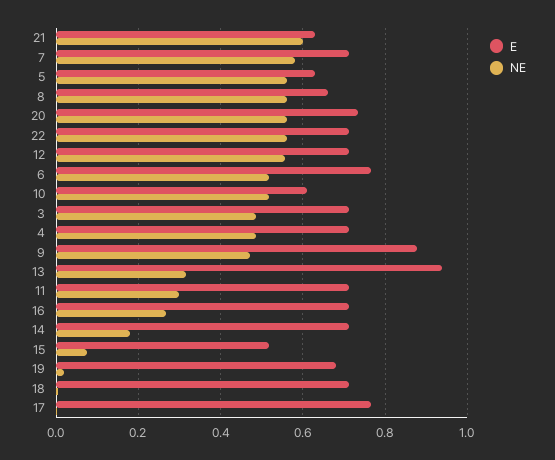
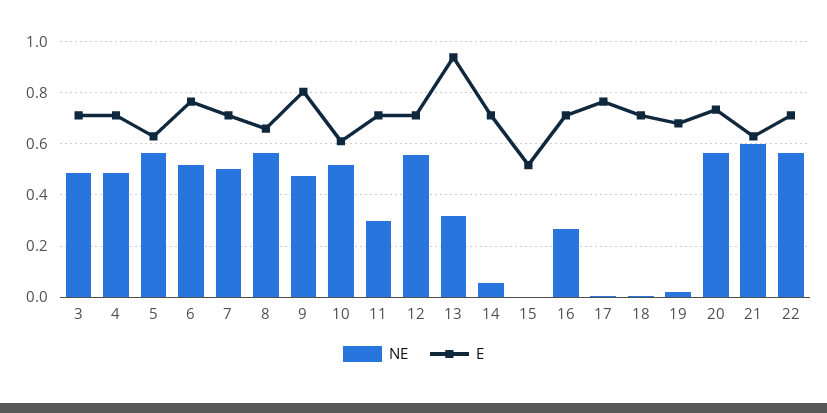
  {
    "E": {
      "21": 0.62,
      "7": 0.72,
      "5": 0.62,
      "8": 0.66,
      "20": 0.74,
      "22": 0.72,
      "12": 0.72,
      "6": 0.76,
      "10": 0.62,
      "3": 0.72,
      "4": 0.72,
-     "9": 0.88,
+     "9": 0.8,
      "13": 0.94,
      "11": 0.72,
      "16": 0.72,
      "14": 0.72,
      "15": 0.52,
      "19": 0.68,
      "18": 0.72,
      "17": 0.76
    },
    "NE": {
      "21": 0.6,
-     "7": 0.58,
+     "7": 0.5,
      "5": 0.56,
      "8": 0.56,
      "20": 0.56,
      "22": 0.56,
      "12": 0.56,
      "6": 0.52,
      "10": 0.52,
      "3": 0.48,
      "4": 0.48,
      "9": 0.48,
      "13": 0.32,
      "11": 0.3,
      "16": 0.26,
-     "14": 0.18,
+     "14": 0.05,
-     "15": 0.08,
+     "15": 0,
      "19": 0.02,
      "18": 0,
      "17": 0
    }
  }

